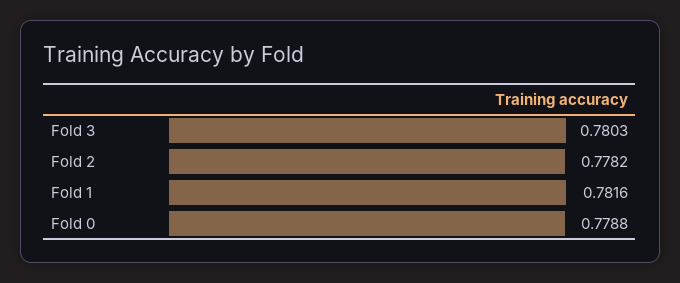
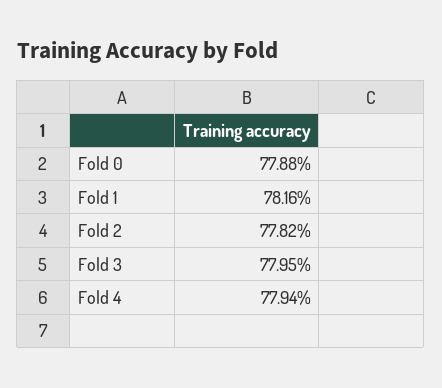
  {
-   "Fold 3": 0.7803,
+   "Fold 3": 0.7795,
    "Fold 2": 0.7782,
    "Fold 1": 0.7816,
-   "Fold 0": 0.7788
+   "Fold 0": 0.7788,
+   "Fold 4": 0.7794
  }

